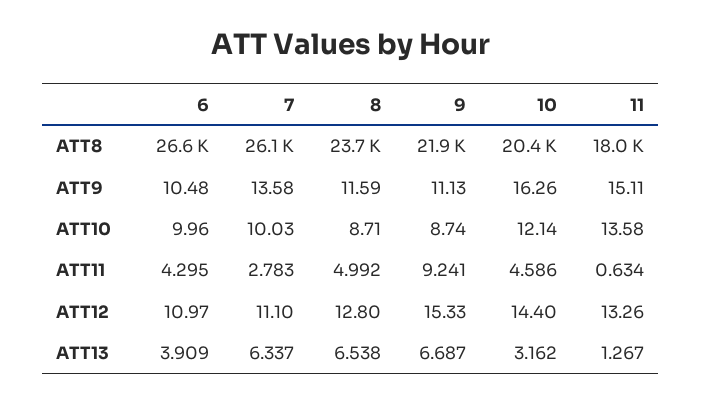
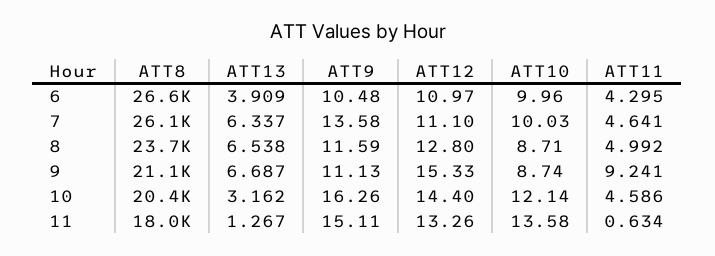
  {
    "6": {
      "ATT8": 26600,
      "ATT9": 10.48,
      "ATT10": 9.96,
      "ATT11": 4.295,
      "ATT12": 10.97,
      "ATT13": 3.909
    },
    "7": {
      "ATT8": 26100,
      "ATT9": 13.58,
      "ATT10": 10.03,
-     "ATT11": 2.783,
+     "ATT11": 4.641,
      "ATT12": 11.1,
      "ATT13": 6.337
    },
    "8": {
      "ATT8": 23700,
      "ATT9": 11.59,
      "ATT10": 8.71,
      "ATT11": 4.992,
      "ATT12": 12.8,
      "ATT13": 6.538
    },
    "9": {
-     "ATT8": 21900,
+     "ATT8": 21100,
      "ATT9": 11.13,
      "ATT10": 8.74,
      "ATT11": 9.241,
      "ATT12": 15.33,
      "ATT13": 6.687
    },
    "10": {
      "ATT8": 20400,
      "ATT9": 16.26,
      "ATT10": 12.14,
      "ATT11": 4.586,
      "ATT12": 14.4,
      "ATT13": 3.162
    },
    "11": {
      "ATT8": 18000,
      "ATT9": 15.11,
      "ATT10": 13.58,
      "ATT11": 0.634,
      "ATT12": 13.26,
      "ATT13": 1.267
    }
  }

